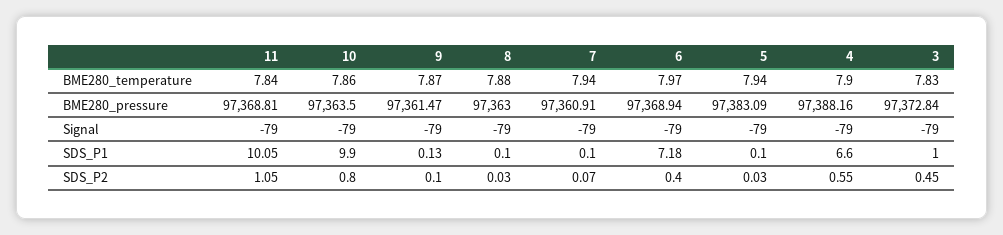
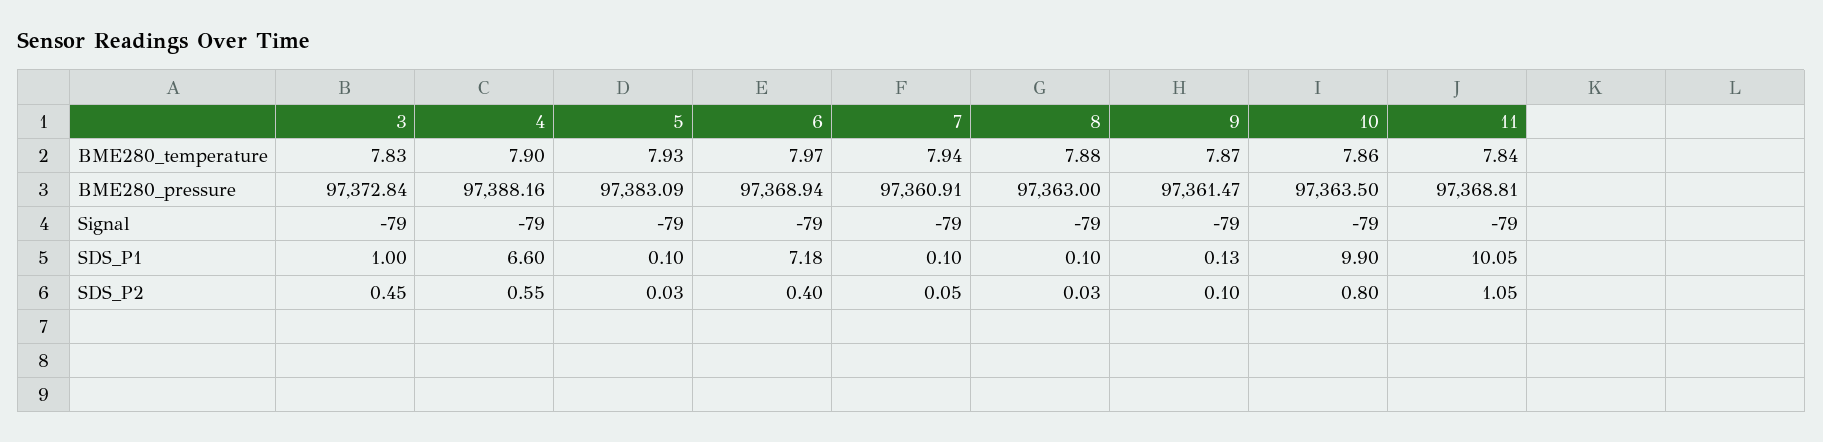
  {
    "11": {
      "BME280_temperature": 7.84,
      "BME280_pressure": 97368.81,
      "Signal": -79,
      "SDS_P1": 10.05,
      "SDS_P2": 1.05
    },
    "10": {
      "BME280_temperature": 7.86,
      "BME280_pressure": 97363.5,
      "Signal": -79,
      "SDS_P1": 9.9,
      "SDS_P2": 0.8
    },
    "9": {
      "BME280_temperature": 7.87,
      "BME280_pressure": 97361.47,
      "Signal": -79,
      "SDS_P1": 0.13,
      "SDS_P2": 0.1
    },
    "8": {
      "BME280_temperature": 7.88,
      "BME280_pressure": 97363,
      "Signal": -79,
      "SDS_P1": 0.1,
      "SDS_P2": 0.03
    },
    "7": {
      "BME280_temperature": 7.94,
      "BME280_pressure": 97360.91,
      "Signal": -79,
      "SDS_P1": 0.1,
-     "SDS_P2": 0.07
+     "SDS_P2": 0.05
    },
    "6": {
      "BME280_temperature": 7.97,
      "BME280_pressure": 97368.94,
      "Signal": -79,
      "SDS_P1": 7.18,
      "SDS_P2": 0.4
    },
    "5": {
-     "BME280_temperature": 7.94,
+     "BME280_temperature": 7.93,
      "BME280_pressure": 97383.09,
      "Signal": -79,
      "SDS_P1": 0.1,
      "SDS_P2": 0.03
    },
    "4": {
      "BME280_temperature": 7.9,
      "BME280_pressure": 97388.16,
      "Signal": -79,
      "SDS_P1": 6.6,
      "SDS_P2": 0.55
    },
    "3": {
      "BME280_temperature": 7.83,
      "BME280_pressure": 97372.84,
      "Signal": -79,
      "SDS_P1": 1,
      "SDS_P2": 0.45
    }
  }

